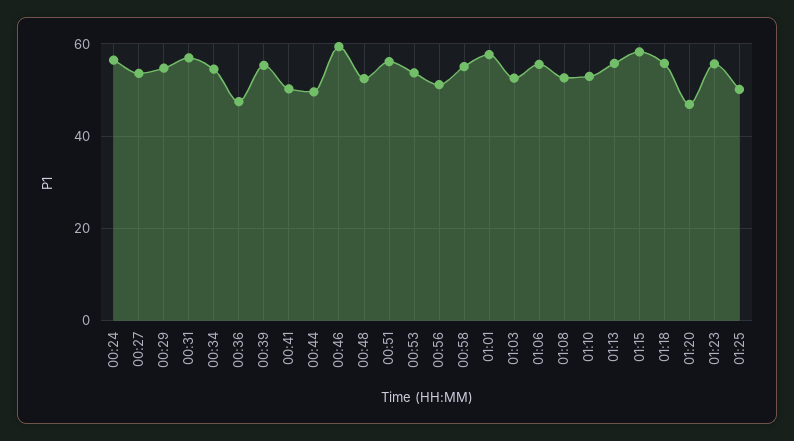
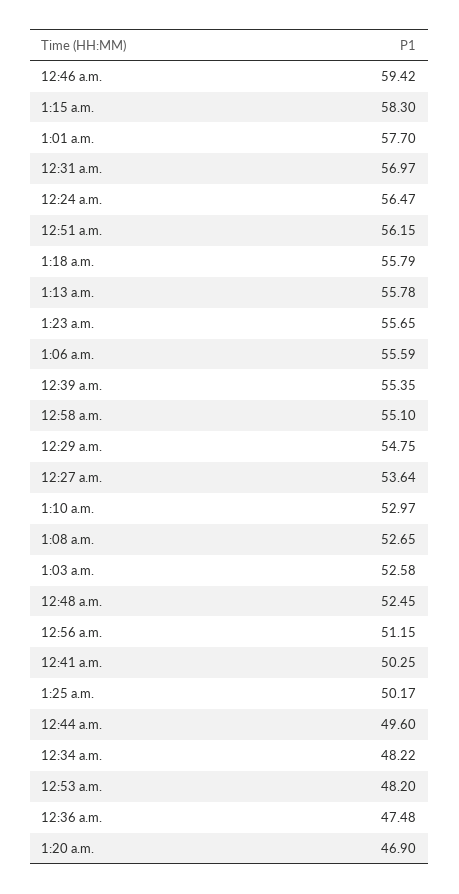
  {
    "00:24": 56.47,
    "00:27": 53.64,
    "00:29": 54.75,
    "00:31": 56.97,
-   "00:34": 54,
+   "00:34": 48.22,
    "00:36": 47.48,
    "00:39": 55.35,
    "00:41": 50.25,
    "00:44": 49.6,
    "00:46": 59.42,
    "00:48": 52.45,
    "00:51": 56.15,
-   "00:53": 54,
+   "00:53": 48.2,
    "00:56": 51.15,
    "00:58": 55.1,
    "01:01": 57.7,
    "01:03": 52.58,
    "01:06": 55.59,
    "01:08": 52.65,
    "01:10": 52.97,
    "01:13": 55.78,
    "01:15": 58.3,
    "01:18": 55.79,
    "01:20": 46.9,
    "01:23": 55.65,
    "01:25": 50.17
  }

